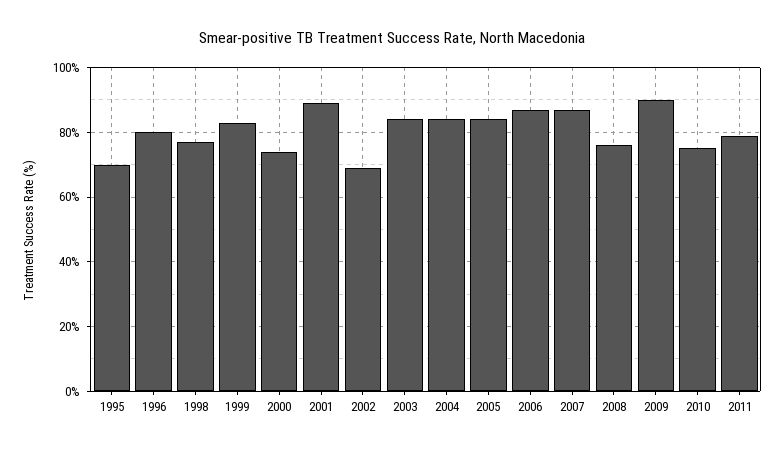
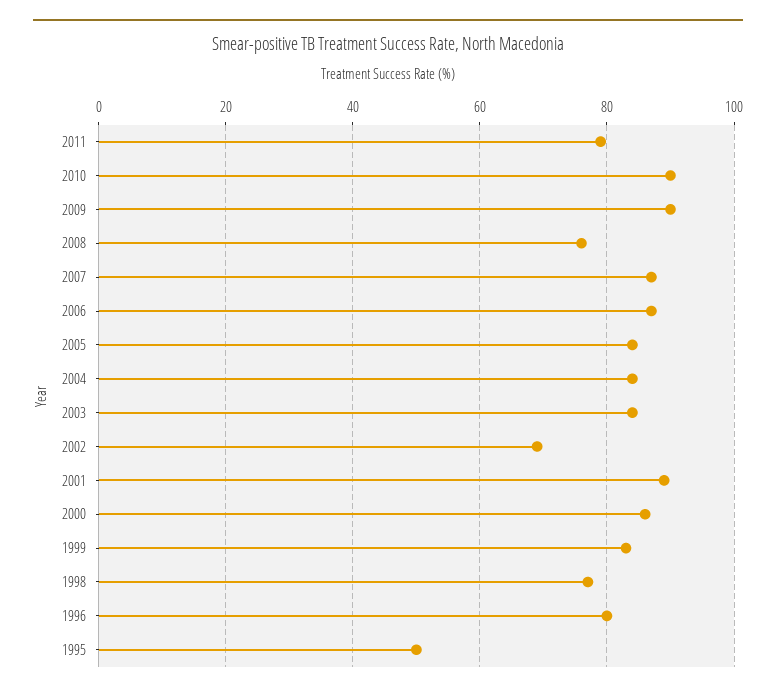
  {
-   "1995": 70,
+   "1995": 50,
    "1996": 80,
    "1998": 75,
    "1999": 85,
-   "2000": 75,
+   "2000": 85,
    "2001": 90,
    "2002": 70,
    "2003": 85,
    "2004": 85,
    "2005": 85,
    "2006": 85,
    "2007": 85,
    "2008": 75,
    "2009": 90,
-   "2010": 75,
+   "2010": 90,
    "2011": 80
  }

